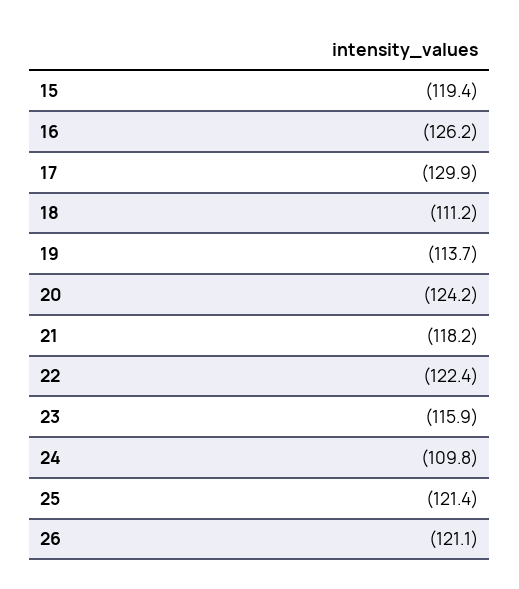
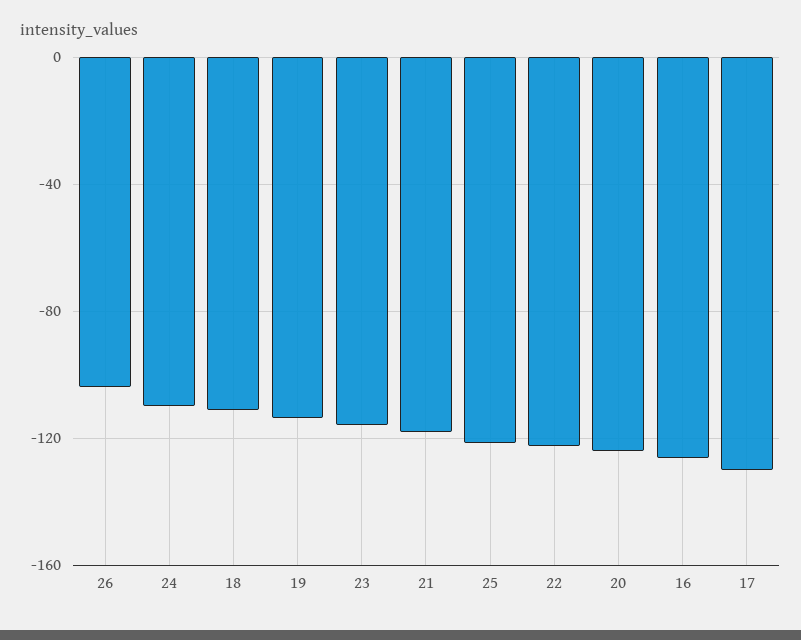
  {
-   "15": -119.4,
    "16": -126.2,
    "17": -129.9,
    "18": -111.2,
    "19": -113.7,
    "20": -124.2,
    "21": -118.2,
    "22": -122.4,
    "23": -115.9,
    "24": -109.8,
    "25": -121.4,
-   "26": -121.1
+   "26": -105
  }

